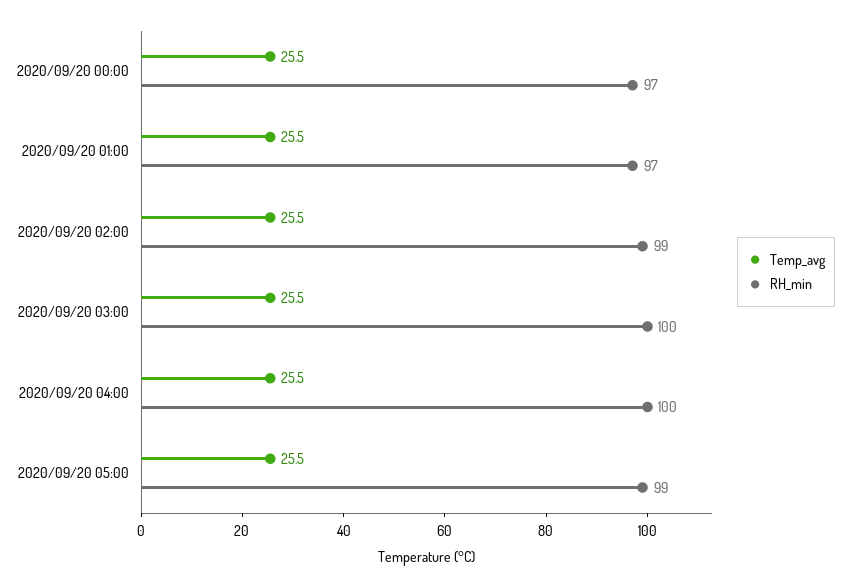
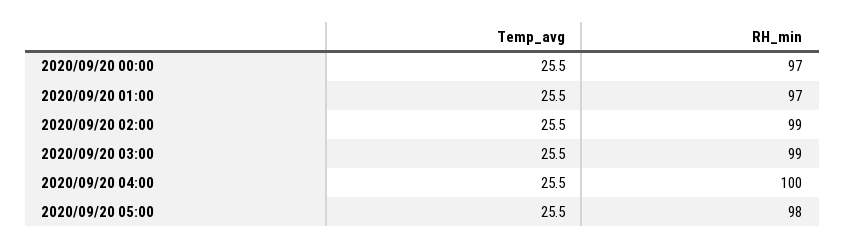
  {
    "Temp_avg": {
      "2020/09/20 00:00": 25.5,
      "2020/09/20 01:00": 25.5,
      "2020/09/20 02:00": 25.5,
      "2020/09/20 03:00": 25.5,
      "2020/09/20 04:00": 25.5,
      "2020/09/20 05:00": 25.5
    },
    "RH_min": {
      "2020/09/20 00:00": 97,
      "2020/09/20 01:00": 97,
      "2020/09/20 02:00": 99,
-     "2020/09/20 03:00": 100,
+     "2020/09/20 03:00": 99,
      "2020/09/20 04:00": 100,
-     "2020/09/20 05:00": 99
+     "2020/09/20 05:00": 98
    }
  }

